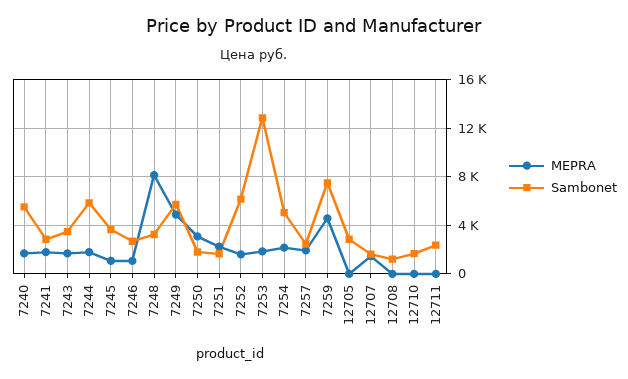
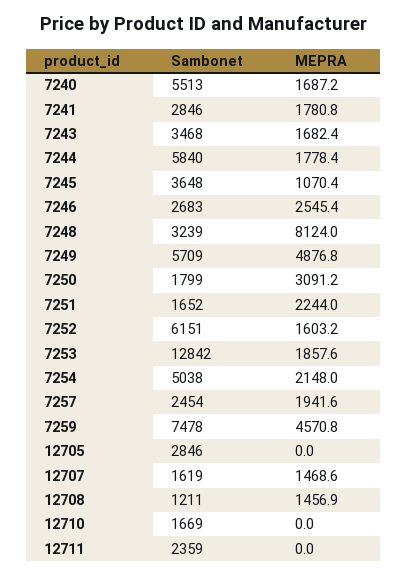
  {
    "MEPRA": {
      "7240": 1687.2,
      "7241": 1780.8,
      "7243": 1682.4,
      "7244": 1778.4,
      "7245": 1070.4,
-     "7246": 1000,
+     "7246": 2545.4,
      "7248": 8124,
      "7249": 4876.8,
      "7250": 3091.2,
      "7251": 2244,
      "7252": 1603.2,
      "7253": 1857.6,
      "7254": 2148,
      "7257": 1941.6,
      "7259": 4570.8,
      "12705": 0,
      "12707": 1468.6,
-     "12708": 0,
+     "12708": 1456.9,
      "12710": 0,
      "12711": 0
    },
    "Sambonet": {
      "7240": 5513,
      "7241": 2846,
      "7243": 3468,
      "7244": 5840,
      "7245": 3648,
      "7246": 2683,
      "7248": 3239,
      "7249": 5709,
      "7250": 1799,
      "7251": 1652,
      "7252": 6151,
      "7253": 12842,
      "7254": 5038,
      "7257": 2454,
      "7259": 7478,
      "12705": 2846,
      "12707": 1619,
      "12708": 1211,
      "12710": 1669,
      "12711": 2359
    }
  }

